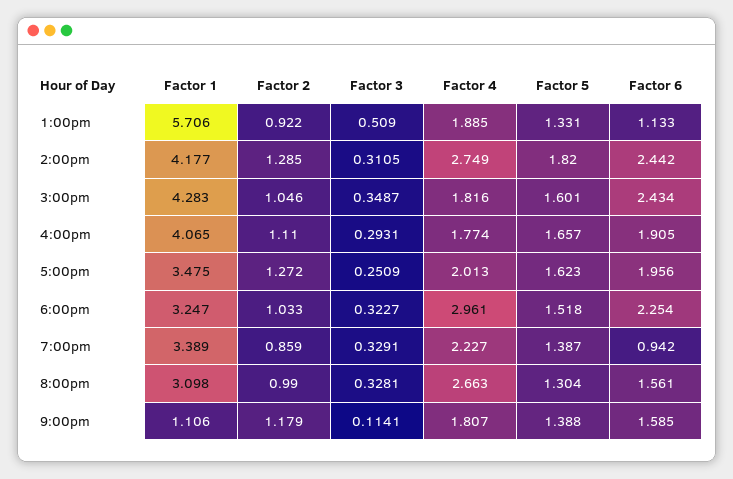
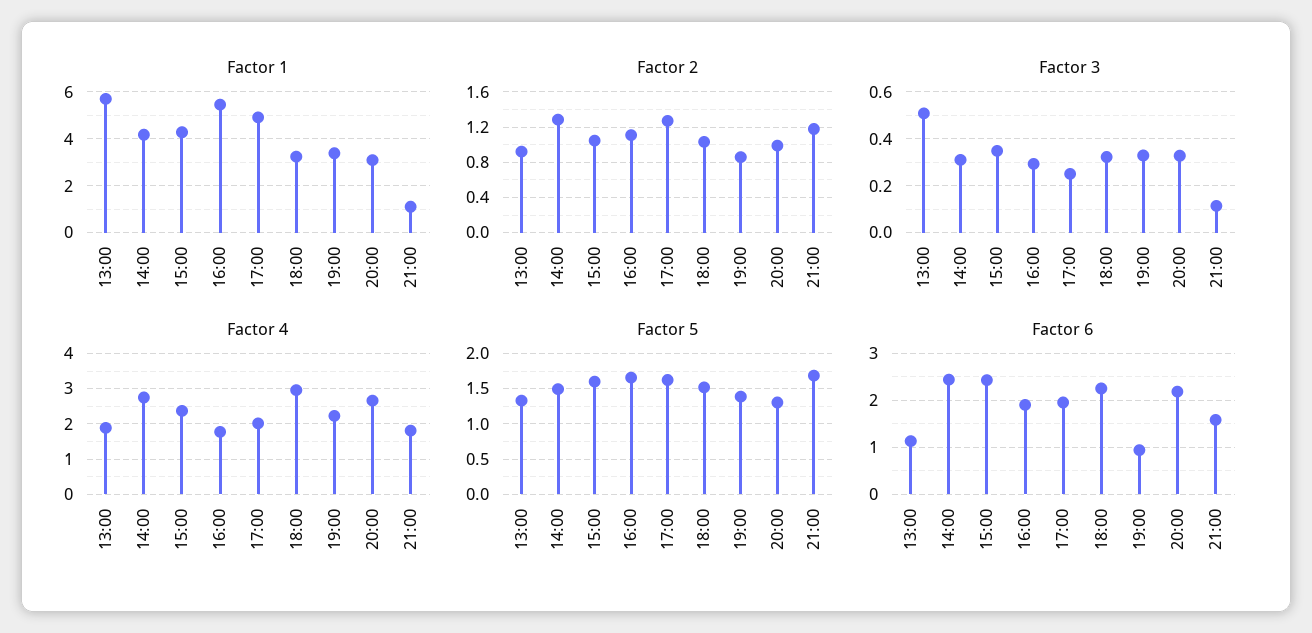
  {
    "Factor 1": {
      "1:00pm": 5.706,
      "2:00pm": 4.177,
      "3:00pm": 4.283,
-     "4:00pm": 4.065,
+     "4:00pm": 5.5,
-     "5:00pm": 3.475,
+     "5:00pm": 5,
      "6:00pm": 3.247,
      "7:00pm": 3.389,
      "8:00pm": 3.098,
      "9:00pm": 1.106
    },
    "Factor 2": {
      "1:00pm": 0.922,
      "2:00pm": 1.285,
      "3:00pm": 1.046,
      "4:00pm": 1.11,
      "5:00pm": 1.272,
      "6:00pm": 1.033,
      "7:00pm": 0.859,
      "8:00pm": 0.99,
      "9:00pm": 1.179
    },
    "Factor 3": {
      "1:00pm": 0.509,
      "2:00pm": 0.3105,
      "3:00pm": 0.3487,
      "4:00pm": 0.2931,
      "5:00pm": 0.2509,
      "6:00pm": 0.3227,
      "7:00pm": 0.3291,
      "8:00pm": 0.3281,
      "9:00pm": 0.1141
    },
    "Factor 4": {
      "1:00pm": 1.885,
      "2:00pm": 2.749,
-     "3:00pm": 1.816,
+     "3:00pm": 2.4,
      "4:00pm": 1.774,
      "5:00pm": 2.013,
      "6:00pm": 2.961,
      "7:00pm": 2.227,
      "8:00pm": 2.663,
      "9:00pm": 1.807
    },
    "Factor 5": {
      "1:00pm": 1.331,
-     "2:00pm": 1.82,
+     "2:00pm": 1.5,
      "3:00pm": 1.601,
      "4:00pm": 1.657,
      "5:00pm": 1.623,
      "6:00pm": 1.518,
      "7:00pm": 1.387,
      "8:00pm": 1.304,
-     "9:00pm": 1.388
+     "9:00pm": 1.7
    },
    "Factor 6": {
      "1:00pm": 1.133,
      "2:00pm": 2.442,
      "3:00pm": 2.434,
      "4:00pm": 1.905,
      "5:00pm": 1.956,
      "6:00pm": 2.254,
      "7:00pm": 0.942,
-     "8:00pm": 1.561,
+     "8:00pm": 2.2,
      "9:00pm": 1.585
    }
  }

